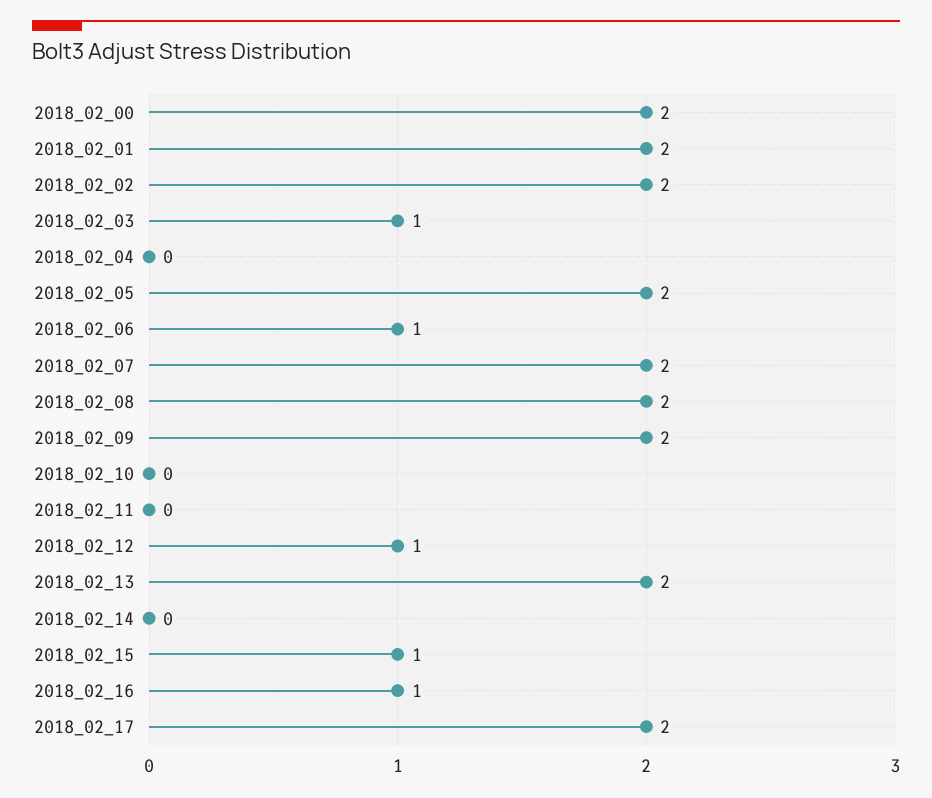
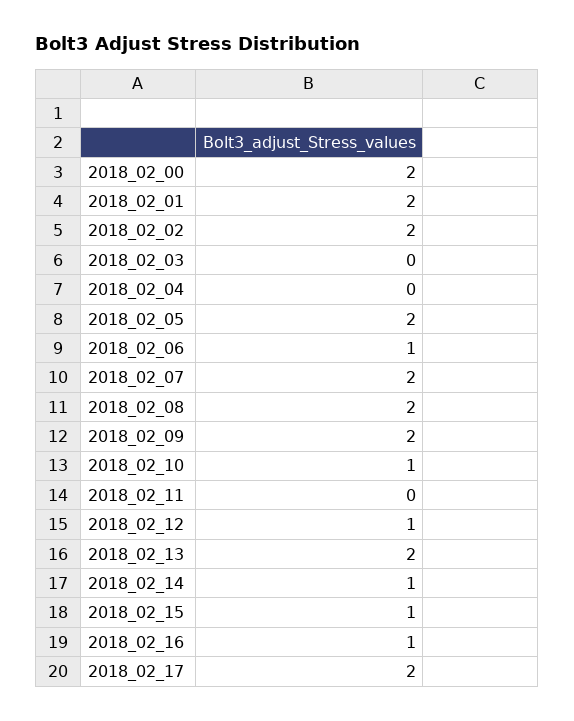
  {
    "2018_02_00": 2,
    "2018_02_01": 2,
    "2018_02_02": 2,
-   "2018_02_03": 1,
+   "2018_02_03": 0,
    "2018_02_04": 0,
    "2018_02_05": 2,
    "2018_02_06": 1,
    "2018_02_07": 2,
    "2018_02_08": 2,
    "2018_02_09": 2,
-   "2018_02_10": 0,
+   "2018_02_10": 1,
    "2018_02_11": 0,
    "2018_02_12": 1,
    "2018_02_13": 2,
-   "2018_02_14": 0,
+   "2018_02_14": 1,
    "2018_02_15": 1,
    "2018_02_16": 1,
    "2018_02_17": 2
  }

